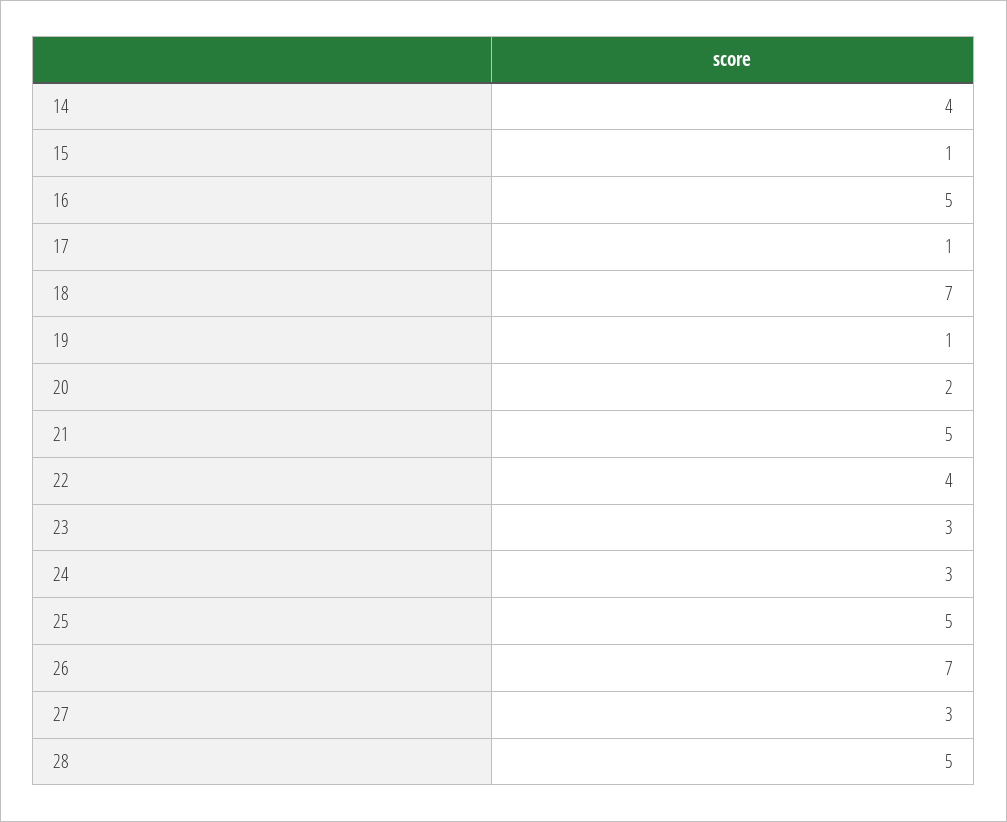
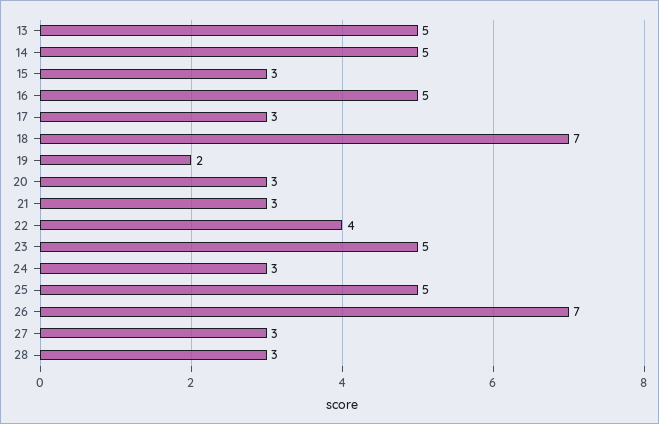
  {
-   "14": 4,
+   "14": 5,
-   "15": 1,
+   "15": 3,
    "16": 5,
-   "17": 1,
+   "17": 3,
    "18": 7,
-   "19": 1,
+   "19": 2,
-   "20": 2,
+   "20": 3,
-   "21": 5,
+   "21": 3,
    "22": 4,
-   "23": 3,
+   "23": 5,
    "24": 3,
    "25": 5,
    "26": 7,
    "27": 3,
-   "28": 5
+   "28": 3,
+   "13": 5
  }

